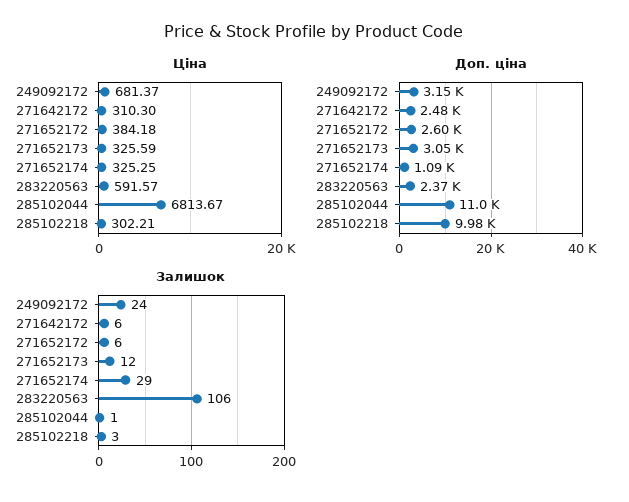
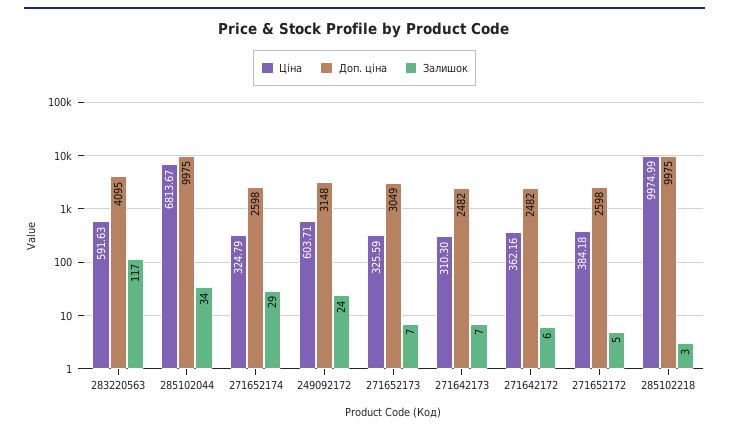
  {
    "Ціна": {
-     "249092172": 681.37,
+     "249092172": 603.71,
-     "271642172": 310.3,
+     "271642172": 362.16,
      "271652172": 384.18,
      "271652173": 325.59,
-     "271652174": 325.25,
+     "271652174": 324.79,
-     "283220563": 591.57,
+     "283220563": 591.63,
      "285102044": 6813.67,
-     "285102218": 302.21
+     "285102218": 9974.99,
+     "271642173": 310.3
    },
    "Доп. ціна": {
      "249092172": 3148,
      "271642172": 2482,
      "271652172": 2598,
      "271652173": 3049,
-     "271652174": 1090,
+     "271652174": 2598,
-     "283220563": 2370,
+     "283220563": 4095,
-     "285102044": 11000,
+     "285102044": 9975,
-     "285102218": 9975
+     "285102218": 9975,
+     "271642173": 2482
    },
    "Залишок": {
      "249092172": 24,
      "271642172": 6,
-     "271652172": 6,
+     "271652172": 5,
-     "271652173": 12,
+     "271652173": 7,
      "271652174": 29,
-     "283220563": 106,
+     "283220563": 117,
-     "285102044": 1,
+     "285102044": 34,
-     "285102218": 3
+     "285102218": 3,
+     "271642173": 7
    }
  }

